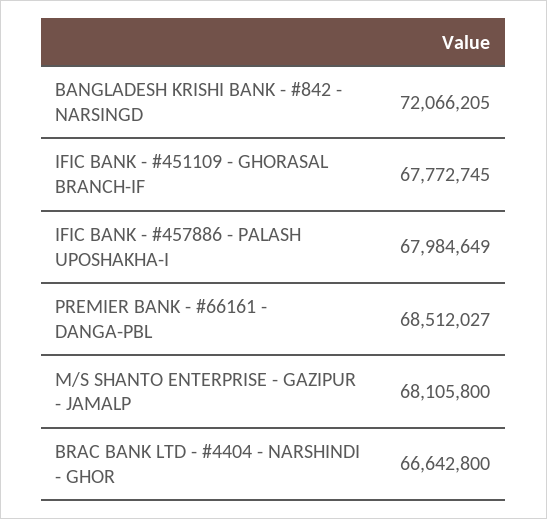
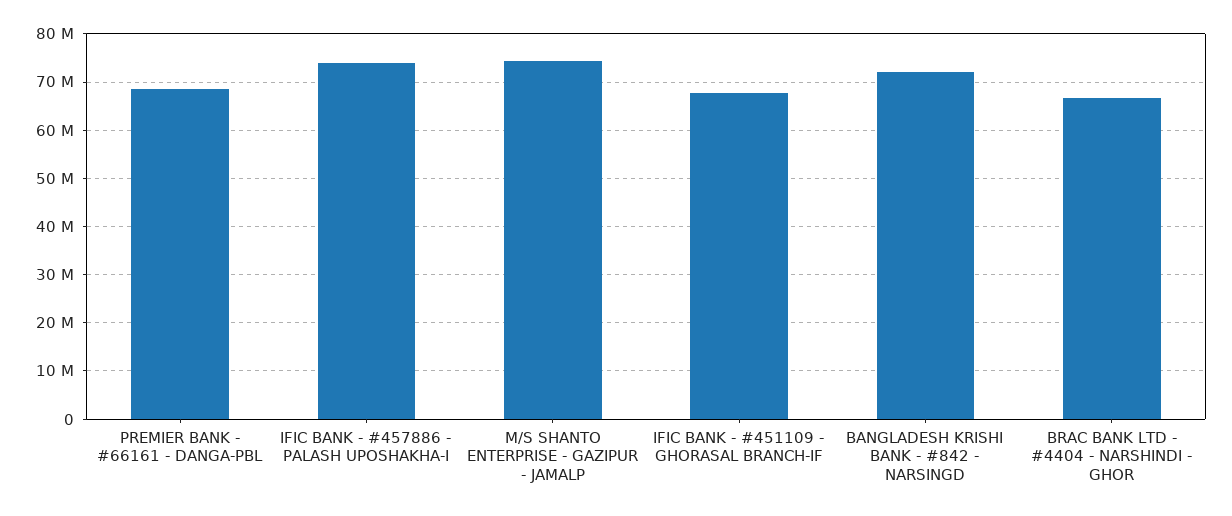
  {
    "BANGLADESH KRISHI BANK - #842 - NARSINGD": 72066205,
    "IFIC BANK - #451109 - GHORASAL BRANCH-IF": 67772745,
-   "IFIC BANK - #457886 - PALASH UPOSHAKHA-I": 67984649,
+   "IFIC BANK - #457886 - PALASH UPOSHAKHA-I": 74000000,
    "PREMIER BANK - #66161 - DANGA-PBL": 68512027,
-   "M/S SHANTO ENTERPRISE - GAZIPUR - JAMALP": 68105800,
+   "M/S SHANTO ENTERPRISE - GAZIPUR - JAMALP": 74000000,
    "BRAC BANK LTD - #4404 - NARSHINDI - GHOR": 66642800
  }

